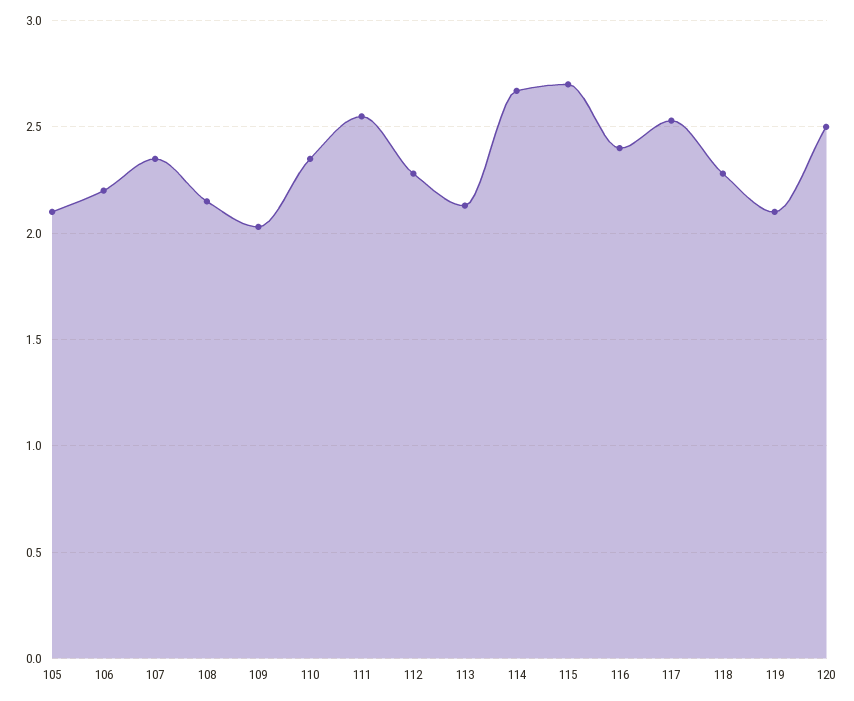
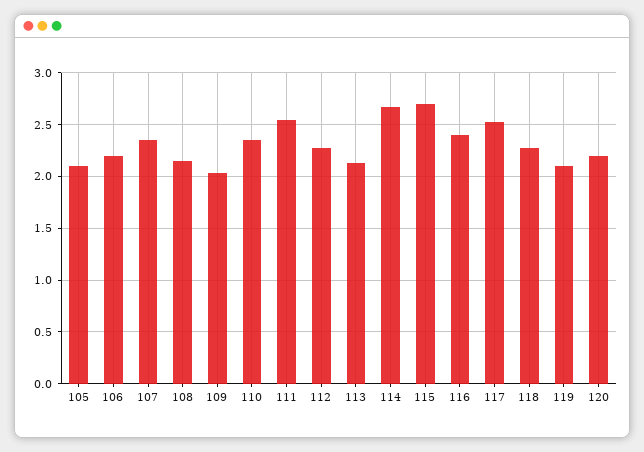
  {
    "105": 2.1,
    "106": 2.2,
    "107": 2.35,
    "108": 2.15,
    "109": 2.05,
    "110": 2.35,
    "111": 2.55,
    "112": 2.3,
    "113": 2.15,
    "114": 2.65,
    "115": 2.7,
    "116": 2.4,
    "117": 2.55,
    "118": 2.3,
    "119": 2.1,
-   "120": 2.5
+   "120": 2.2
  }

